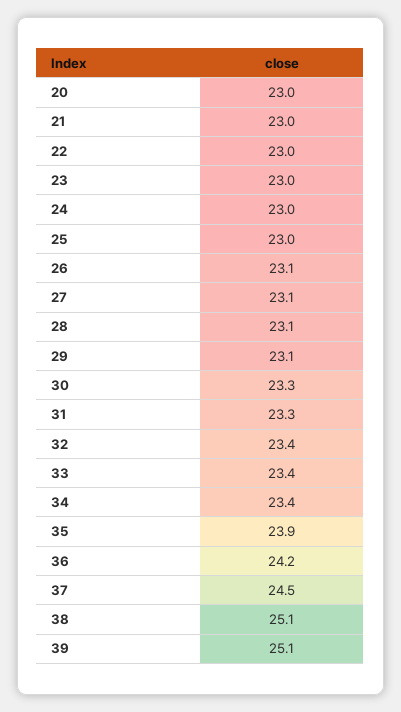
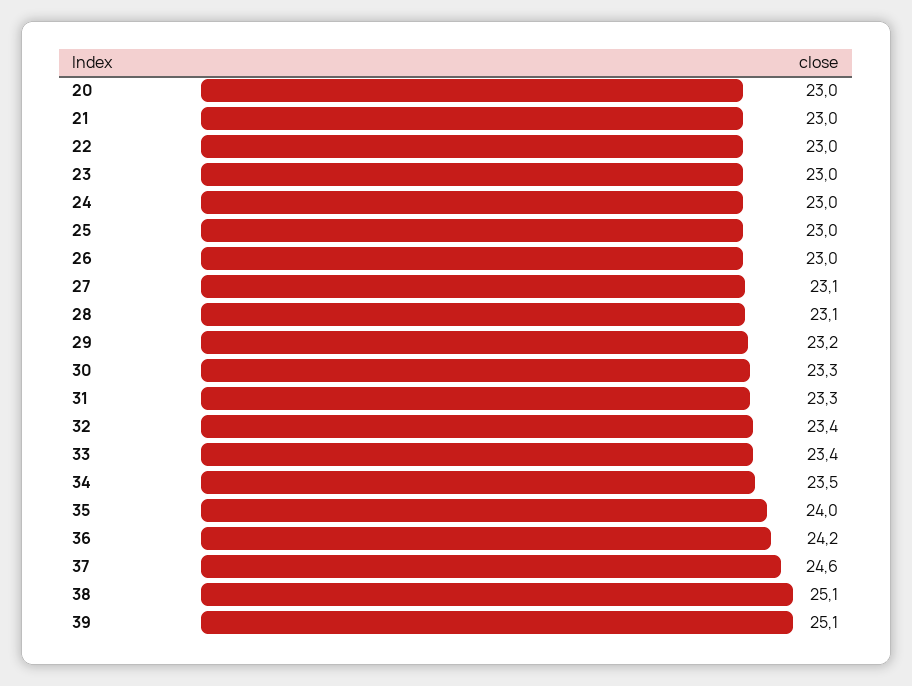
  {
    "20": 23,
    "21": 23,
    "22": 23,
    "23": 23,
    "24": 23,
    "25": 23,
-   "26": 23.1,
+   "26": 23,
    "27": 23.1,
    "28": 23.1,
-   "29": 23.1,
+   "29": 23.2,
    "30": 23.3,
    "31": 23.3,
    "32": 23.4,
    "33": 23.4,
-   "34": 23.4,
+   "34": 23.5,
-   "35": 23.9,
+   "35": 24,
    "36": 24.2,
-   "37": 24.5,
+   "37": 24.6,
    "38": 25.1,
    "39": 25.1
  }

